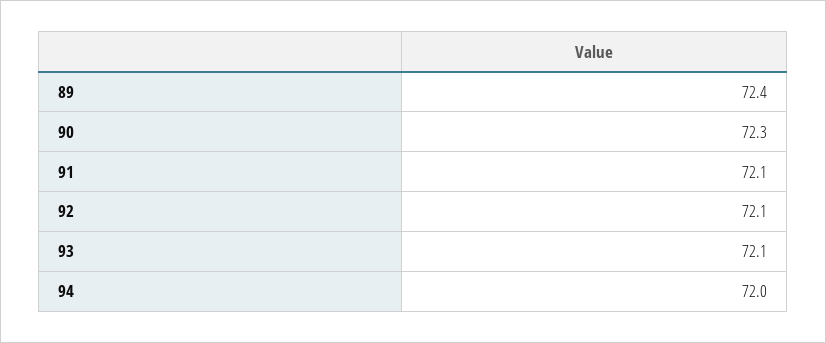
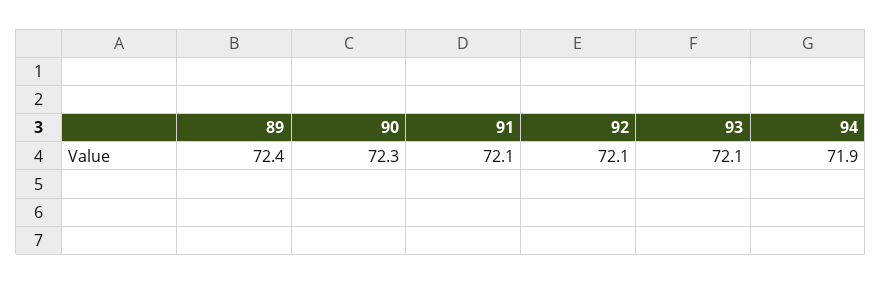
  {
    "89": 72.4,
    "90": 72.3,
    "91": 72.1,
    "92": 72.1,
    "93": 72.1,
-   "94": 72
+   "94": 71.9
  }

